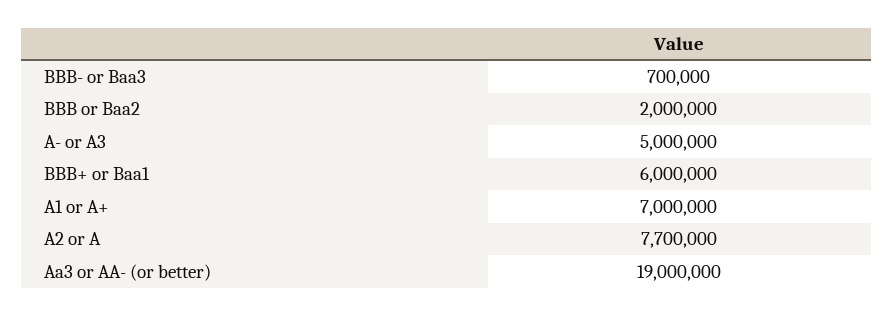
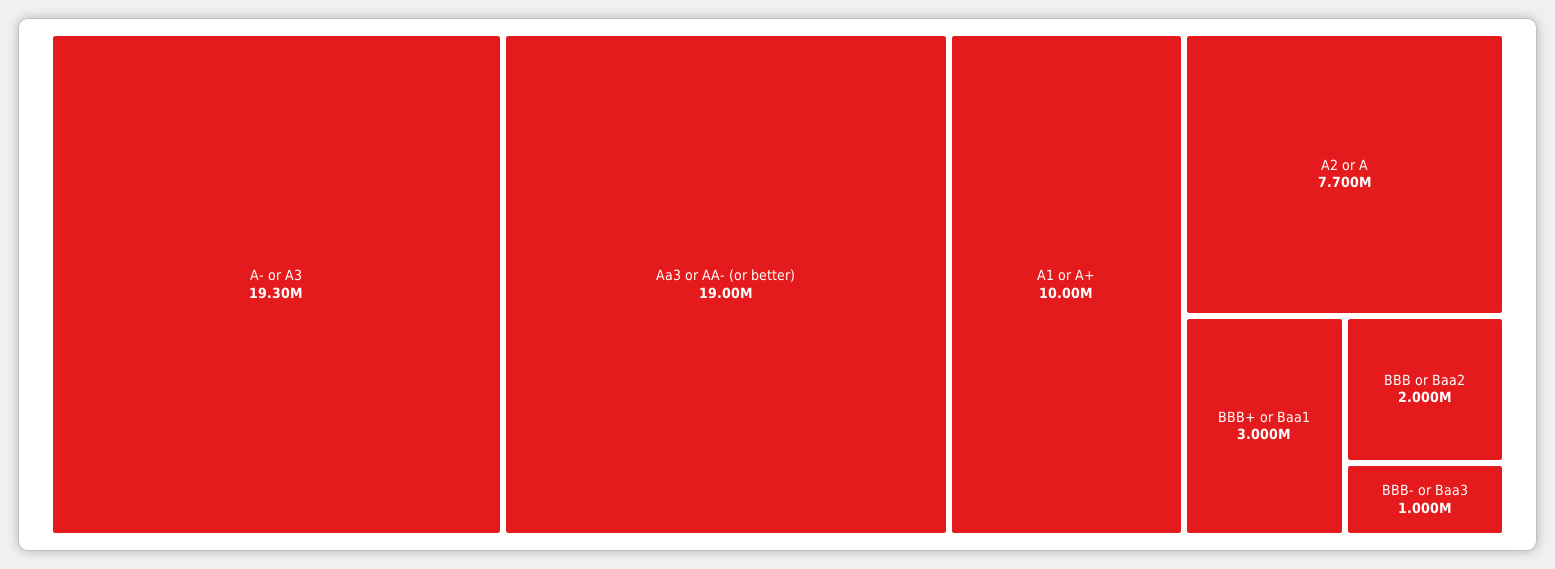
  {
-   "BBB- or Baa3": 700000,
+   "BBB- or Baa3": 1000000,
    "BBB or Baa2": 2000000,
-   "A- or A3": 5000000,
+   "A- or A3": 19300000,
-   "BBB+ or Baa1": 6000000,
+   "BBB+ or Baa1": 3000000,
-   "A1 or A+": 7000000,
+   "A1 or A+": 10000000,
    "A2 or A": 7700000,
    "Aa3 or AA- (or better)": 19000000
  }

